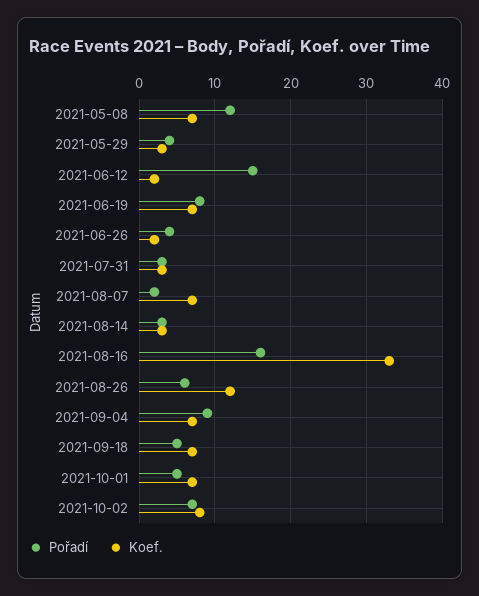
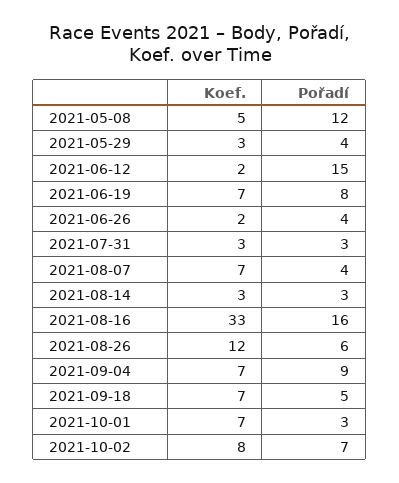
  {
    "Pořadí": {
      "2021-05-08": 12,
      "2021-05-29": 4,
      "2021-06-12": 15,
      "2021-06-19": 8,
      "2021-06-26": 4,
      "2021-07-31": 3,
-     "2021-08-07": 2,
+     "2021-08-07": 4,
      "2021-08-14": 3,
      "2021-08-16": 16,
      "2021-08-26": 6,
      "2021-09-04": 9,
      "2021-09-18": 5,
-     "2021-10-01": 5,
+     "2021-10-01": 3,
      "2021-10-02": 7
    },
    "Koef.": {
-     "2021-05-08": 7,
+     "2021-05-08": 5,
      "2021-05-29": 3,
      "2021-06-12": 2,
      "2021-06-19": 7,
      "2021-06-26": 2,
      "2021-07-31": 3,
      "2021-08-07": 7,
      "2021-08-14": 3,
      "2021-08-16": 33,
      "2021-08-26": 12,
      "2021-09-04": 7,
      "2021-09-18": 7,
      "2021-10-01": 7,
      "2021-10-02": 8
    }
  }

